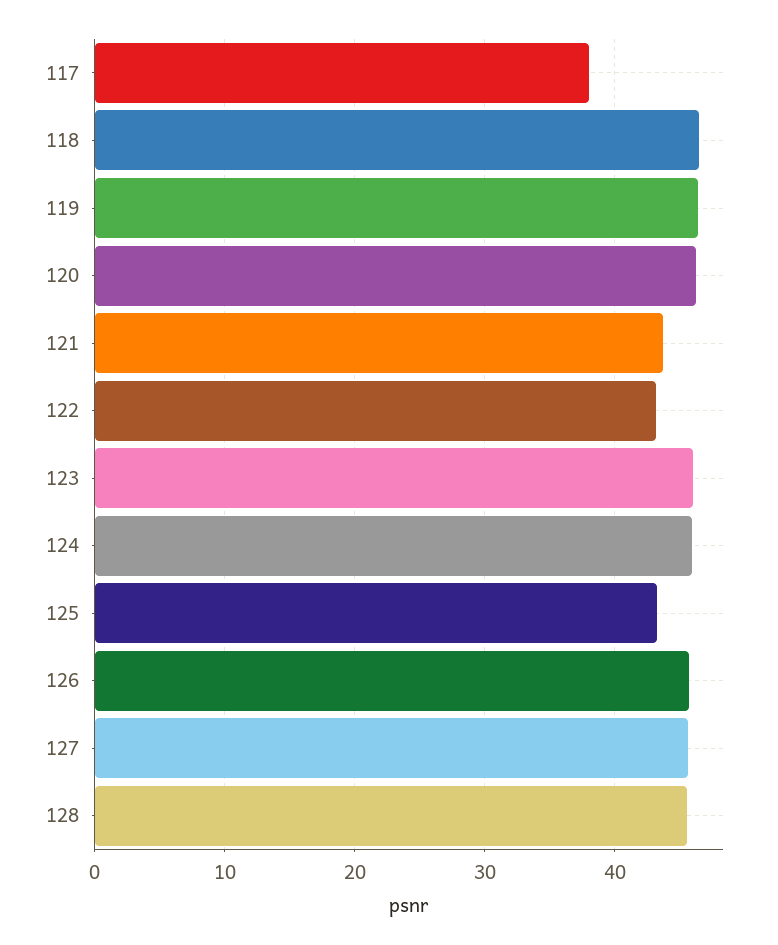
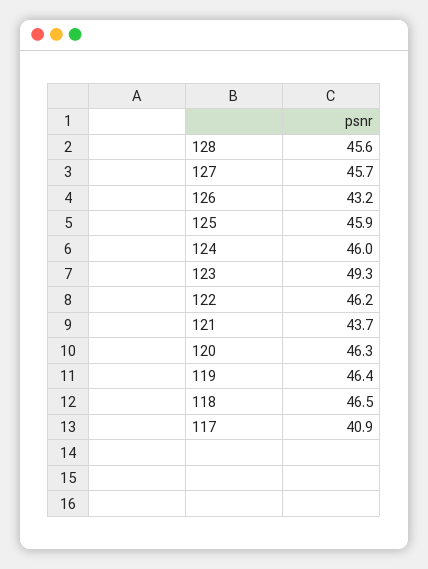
  {
-   "117": 38,
+   "117": 40.9,
    "118": 46.5,
    "119": 46.4,
    "120": 46.3,
    "121": 43.7,
-   "122": 43,
+   "122": 46.2,
-   "123": 46,
+   "123": 49.3,
    "124": 46,
-   "125": 43,
+   "125": 45.9,
-   "126": 46,
+   "126": 43.2,
    "127": 45.7,
    "128": 45.6
  }

